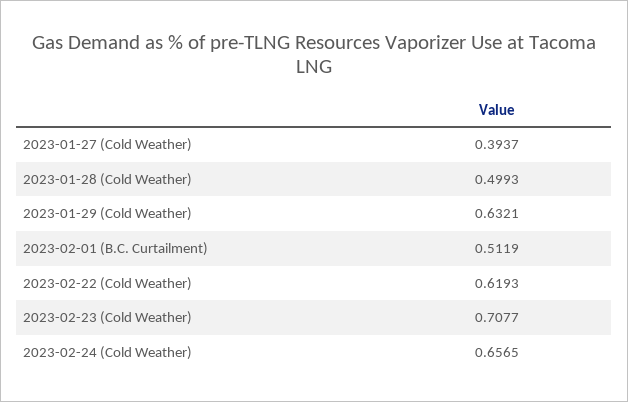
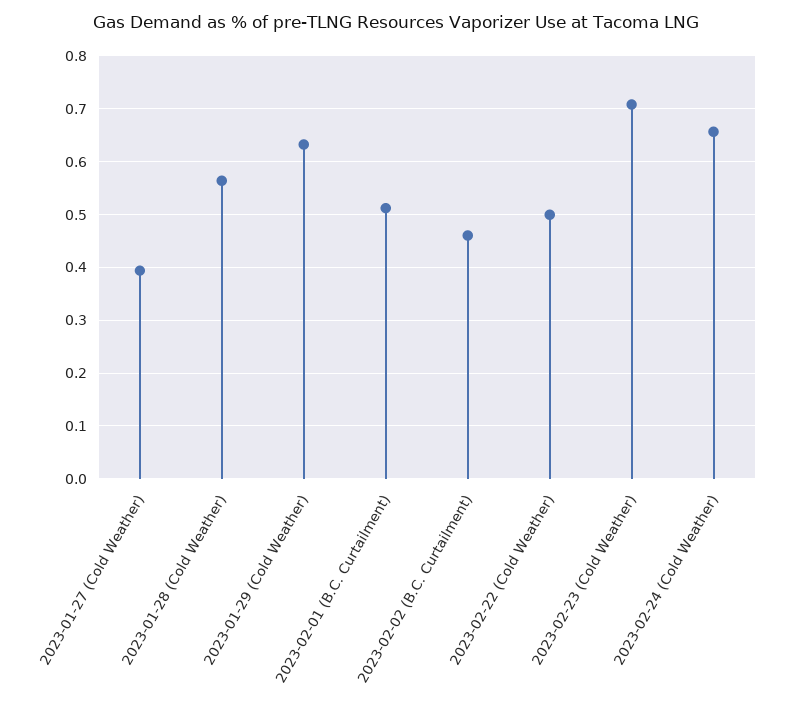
  {
    "2023-01-27 (Cold Weather)": 0.3937,
-   "2023-01-28 (Cold Weather)": 0.4993,
+   "2023-01-28 (Cold Weather)": 0.56,
    "2023-01-29 (Cold Weather)": 0.6321,
    "2023-02-01 (B.C. Curtailment)": 0.5119,
-   "2023-02-22 (Cold Weather)": 0.6193,
+   "2023-02-22 (Cold Weather)": 0.5,
    "2023-02-23 (Cold Weather)": 0.7077,
-   "2023-02-24 (Cold Weather)": 0.6565
+   "2023-02-24 (Cold Weather)": 0.6565,
+   "2023-02-02 (B.C. Curtailment)": 0.46
  }

